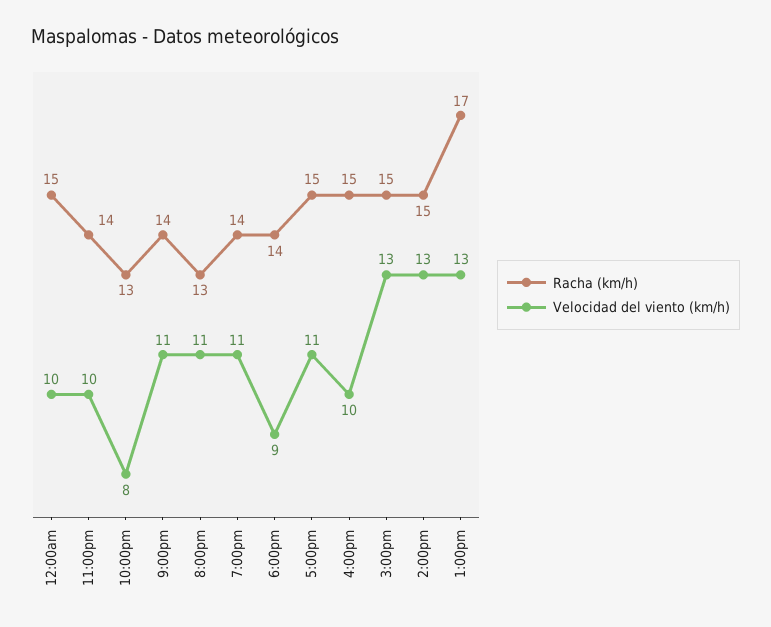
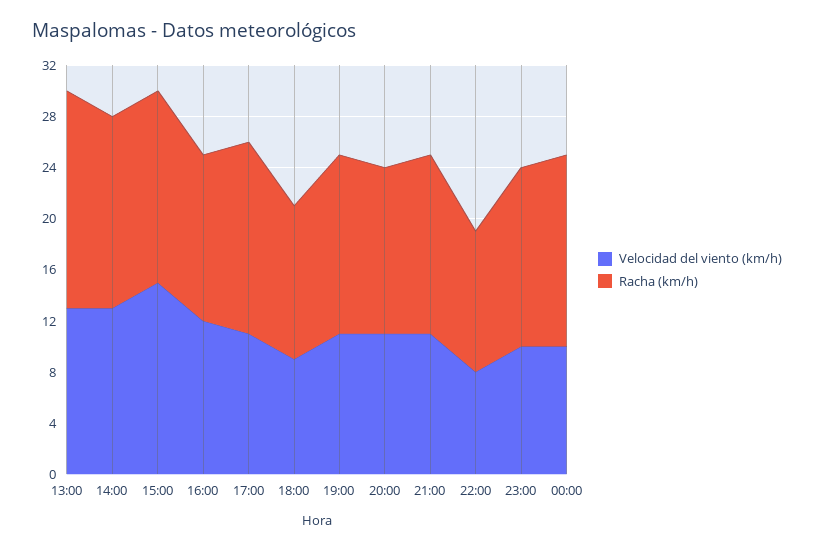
  {
    "Racha (km/h)": {
      "12:00am": 15,
      "11:00pm": 14,
-     "10:00pm": 13,
+     "10:00pm": 11,
      "9:00pm": 14,
      "8:00pm": 13,
      "7:00pm": 14,
-     "6:00pm": 14,
+     "6:00pm": 12,
      "5:00pm": 15,
-     "4:00pm": 15,
+     "4:00pm": 13,
      "3:00pm": 15,
      "2:00pm": 15,
      "1:00pm": 17
    },
    "Velocidad del viento (km/h)": {
      "12:00am": 10,
      "11:00pm": 10,
      "10:00pm": 8,
      "9:00pm": 11,
      "8:00pm": 11,
      "7:00pm": 11,
      "6:00pm": 9,
      "5:00pm": 11,
-     "4:00pm": 10,
+     "4:00pm": 12,
-     "3:00pm": 13,
+     "3:00pm": 15,
      "2:00pm": 13,
      "1:00pm": 13
    }
  }

